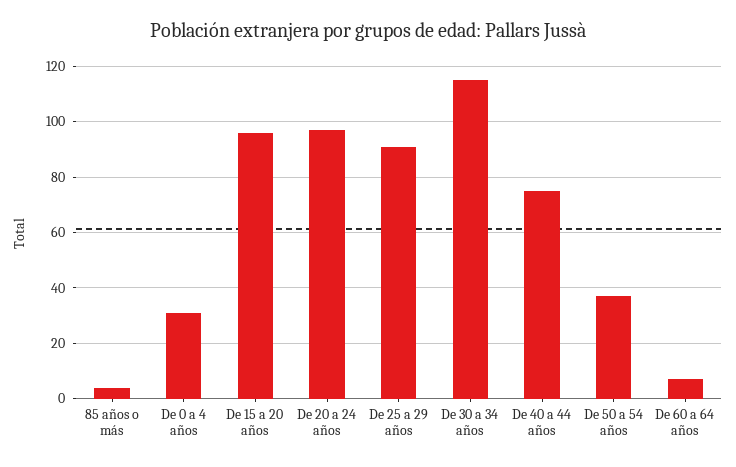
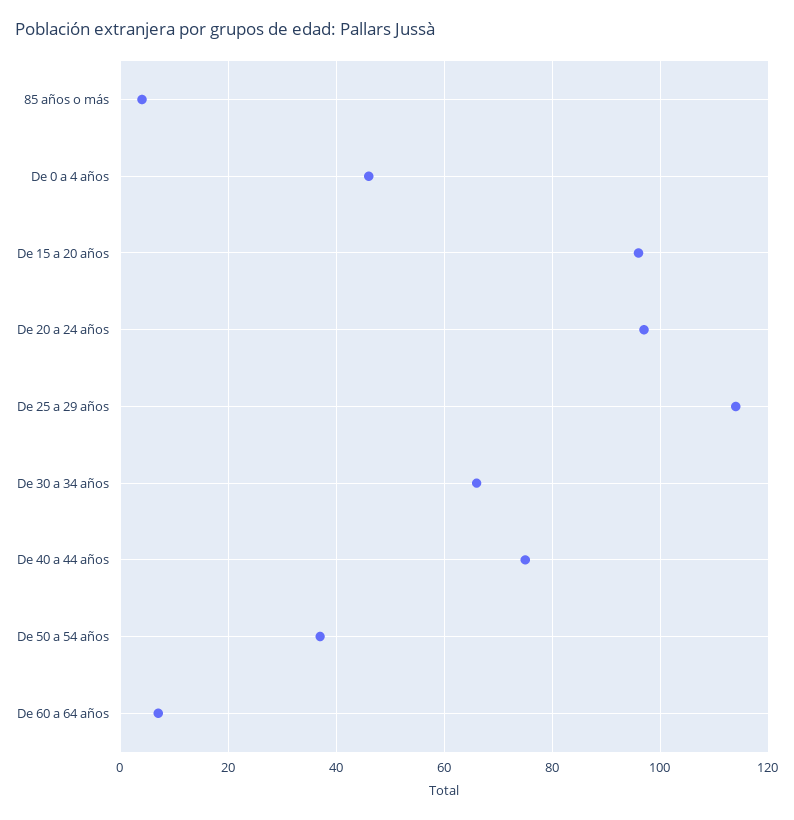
  {
    "85 años o más": 5,
-   "De 0 a 4 años": 30,
+   "De 0 a 4 años": 45,
    "De 15 a 20 años": 95,
    "De 20 a 24 años": 95,
-   "De 25 a 29 años": 90,
+   "De 25 a 29 años": 115,
-   "De 30 a 34 años": 115,
+   "De 30 a 34 años": 65,
    "De 40 a 44 años": 75,
    "De 50 a 54 años": 35,
    "De 60 a 64 años": 5
  }

